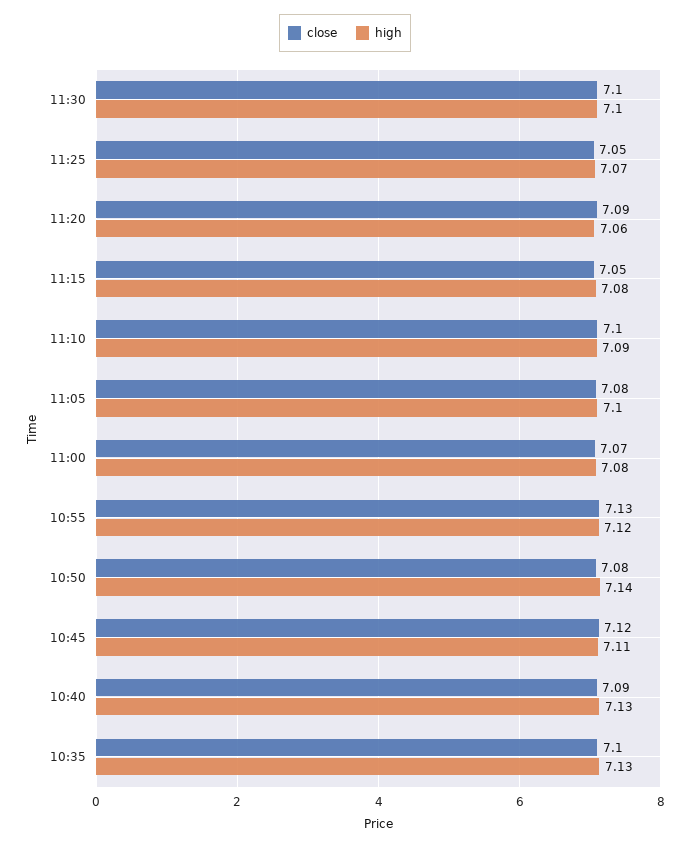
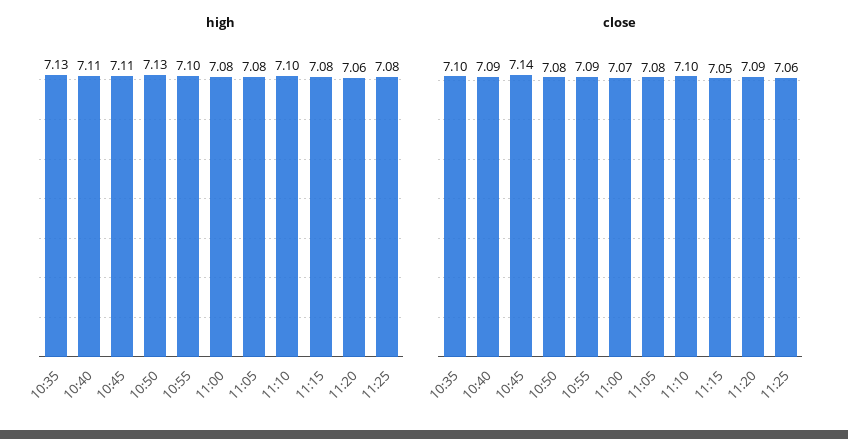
  {
    "close": {
-     "11:30": 7.1,
-     "11:25": 7.05,
+     "11:25": 7.06,
      "11:20": 7.09,
      "11:15": 7.05,
      "11:10": 7.1,
      "11:05": 7.08,
      "11:00": 7.07,
-     "10:55": 7.13,
+     "10:55": 7.09,
      "10:50": 7.08,
-     "10:45": 7.12,
+     "10:45": 7.14,
      "10:40": 7.09,
      "10:35": 7.1
    },
    "high": {
-     "11:30": 7.1,
-     "11:25": 7.07,
+     "11:25": 7.08,
      "11:20": 7.06,
      "11:15": 7.08,
-     "11:10": 7.09,
+     "11:10": 7.1,
-     "11:05": 7.1,
+     "11:05": 7.08,
      "11:00": 7.08,
-     "10:55": 7.12,
+     "10:55": 7.1,
-     "10:50": 7.14,
+     "10:50": 7.13,
      "10:45": 7.11,
-     "10:40": 7.13,
+     "10:40": 7.11,
      "10:35": 7.13
    }
  }

